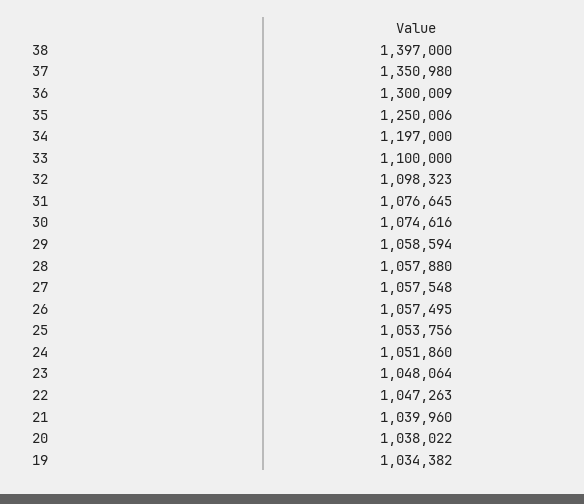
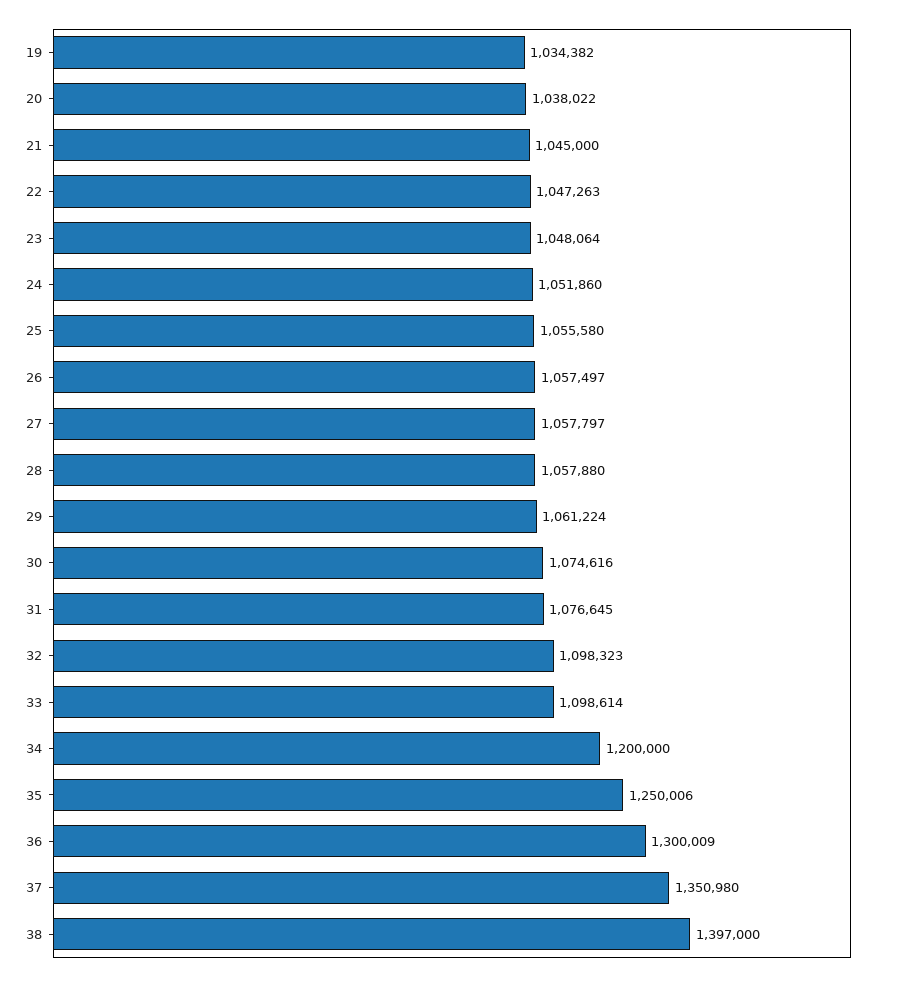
  {
    "38": 1397000,
    "37": 1350980,
    "36": 1300009,
    "35": 1250006,
-   "34": 1197000,
+   "34": 1200000,
-   "33": 1100000,
+   "33": 1098614,
    "32": 1098323,
    "31": 1076645,
    "30": 1074616,
-   "29": 1058594,
+   "29": 1061224,
    "28": 1057880,
-   "27": 1057548,
+   "27": 1057797,
-   "26": 1057495,
+   "26": 1057497,
-   "25": 1053756,
+   "25": 1055580,
    "24": 1051860,
    "23": 1048064,
    "22": 1047263,
-   "21": 1039960,
+   "21": 1045000,
    "20": 1038022,
    "19": 1034382
  }

